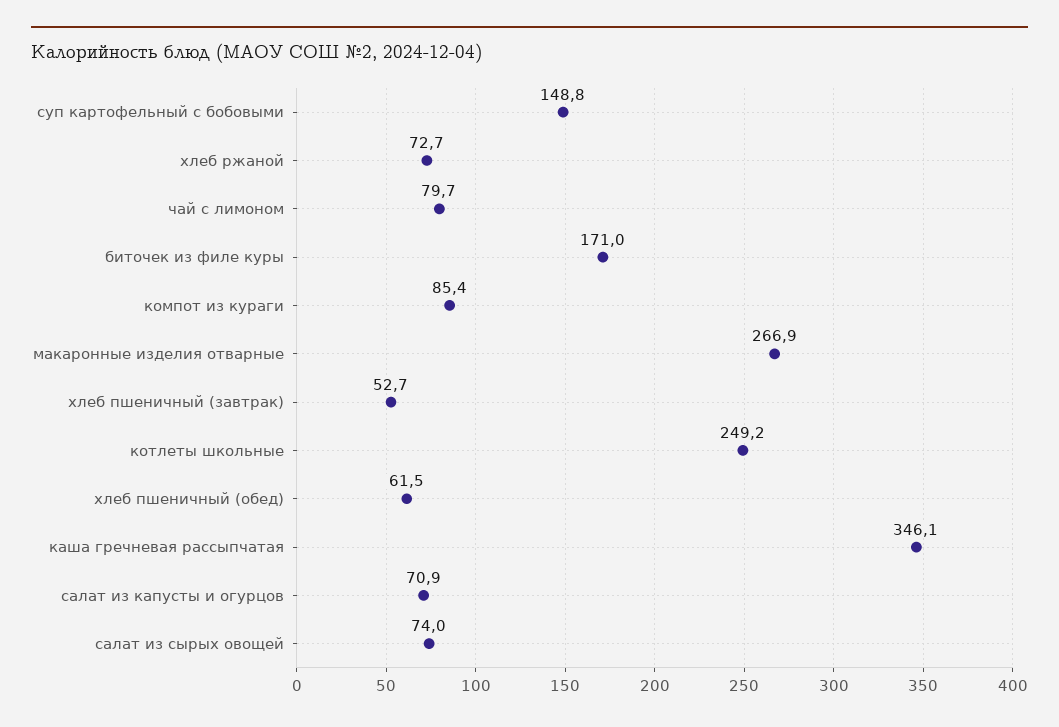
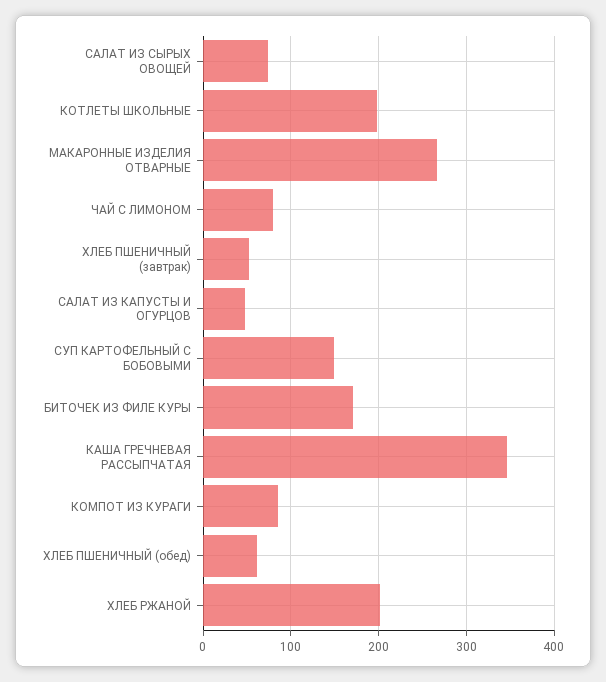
  {
    "суп картофельный с бобовыми": 148.8,
-   "хлеб ржаной": 72.7,
+   "хлеб ржаной": 200,
    "чай с лимоном": 79.7,
    "биточек из филе куры": 171,
    "компот из кураги": 85.4,
    "макаронные изделия отварные": 266.9,
    "хлеб пшеничный (завтрак)": 52.7,
-   "котлеты школьные": 249.2,
+   "котлеты школьные": 200,
    "хлеб пшеничный (обед)": 61.5,
    "каша гречневая рассыпчатая": 346.1,
-   "салат из капусты и огурцов": 70.9,
+   "салат из капусты и огурцов": 50,
    "салат из сырых овощей": 74
  }

